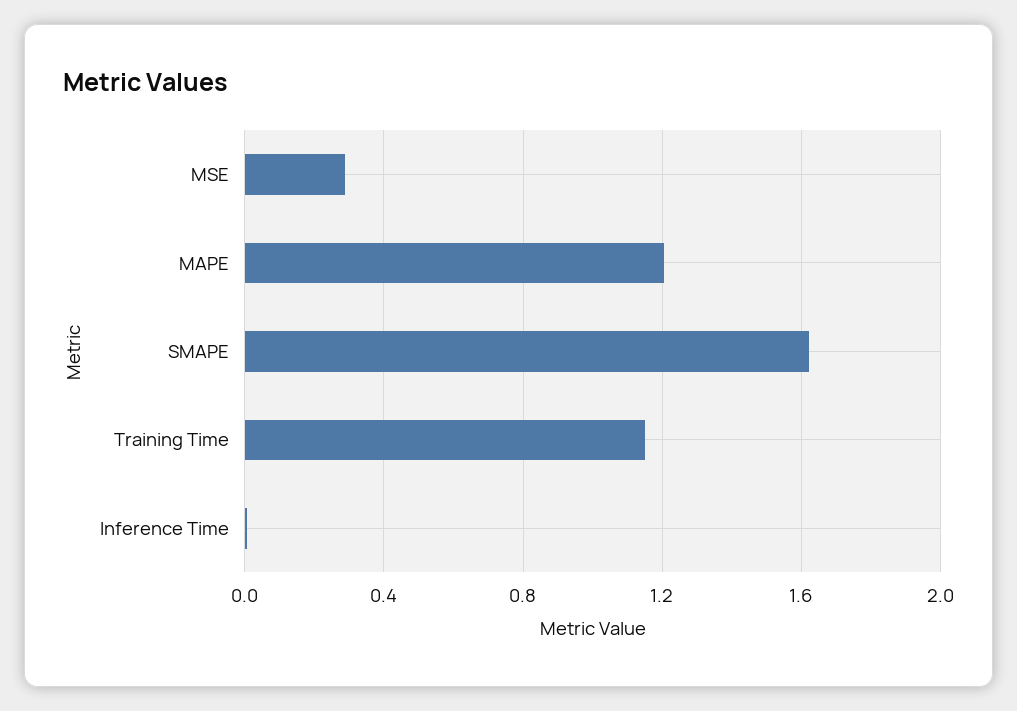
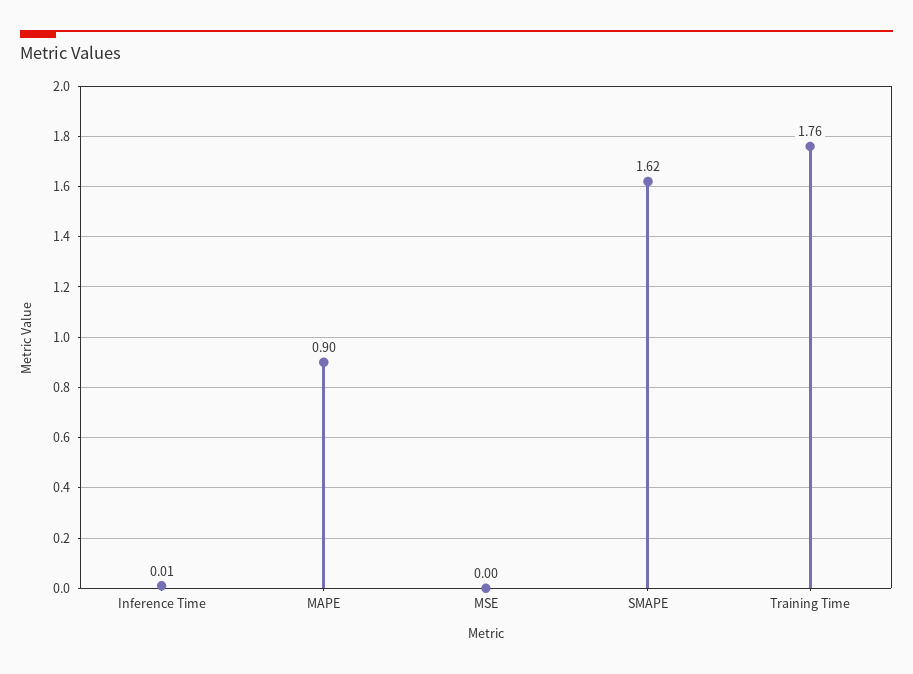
  {
-   "MSE": 0.3,
+   "MSE": 0,
-   "MAPE": 1.2,
+   "MAPE": 0.9,
    "SMAPE": 1.62,
-   "Training Time": 1.15,
+   "Training Time": 1.76,
    "Inference Time": 0.01
  }

